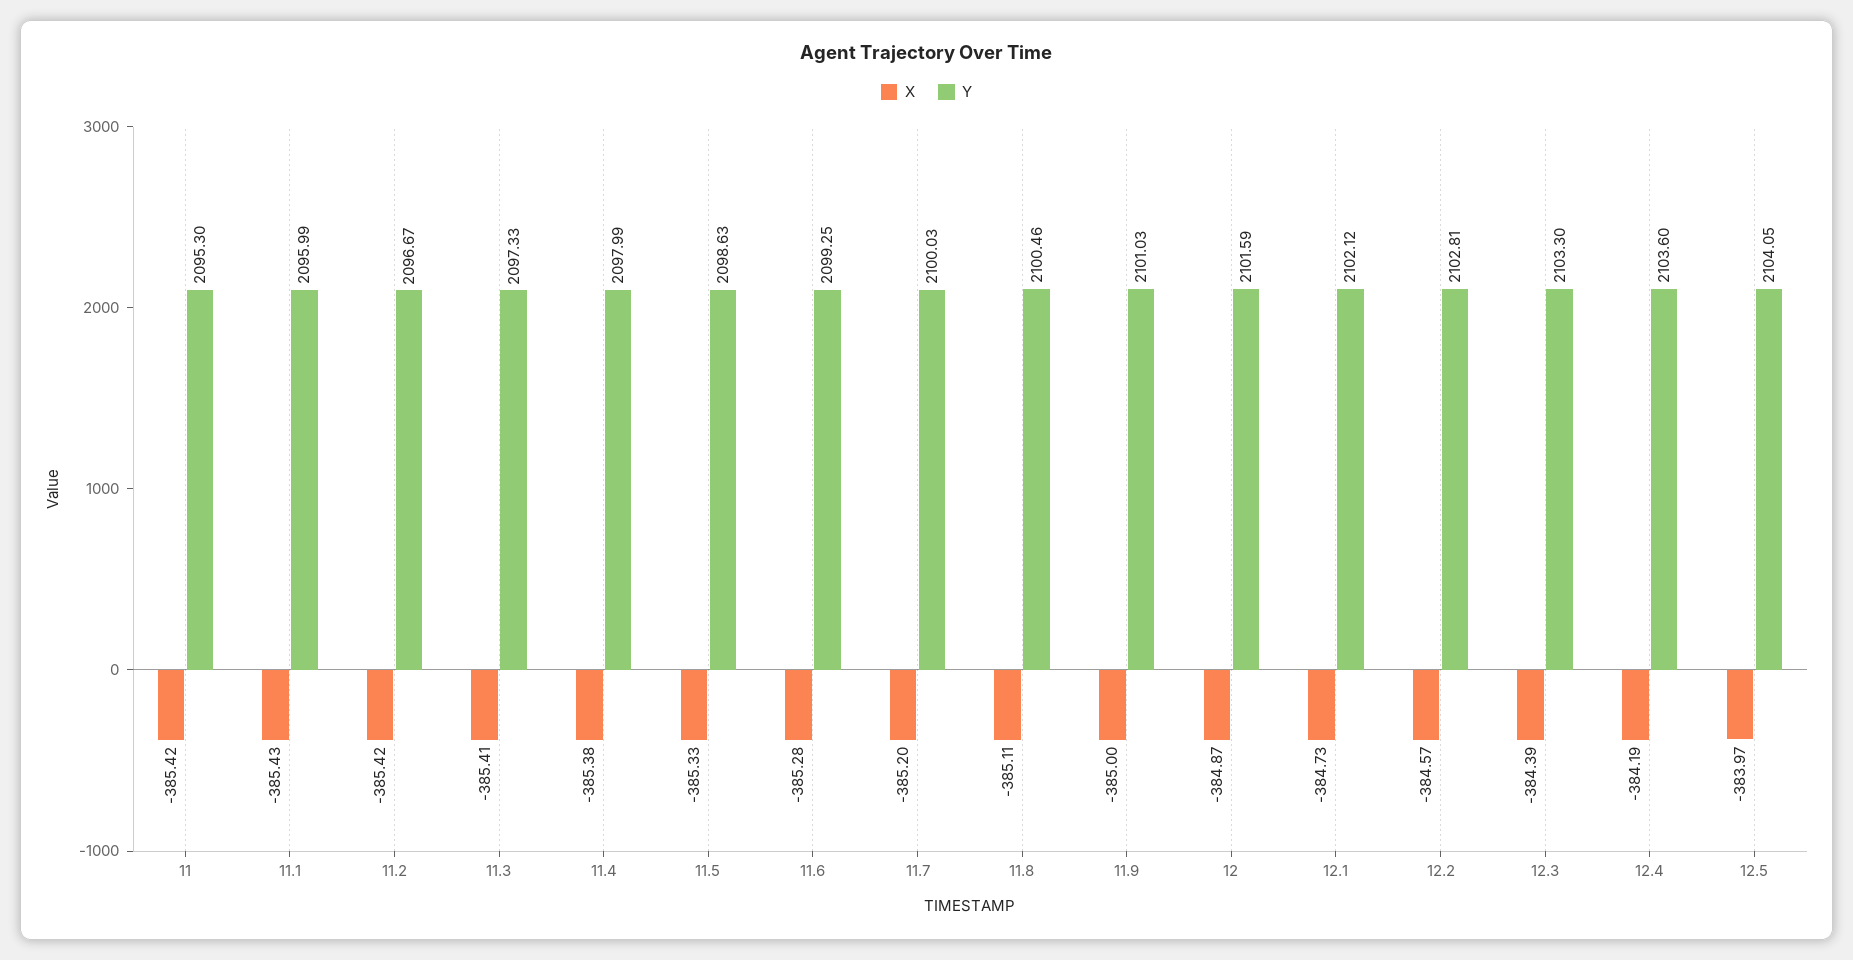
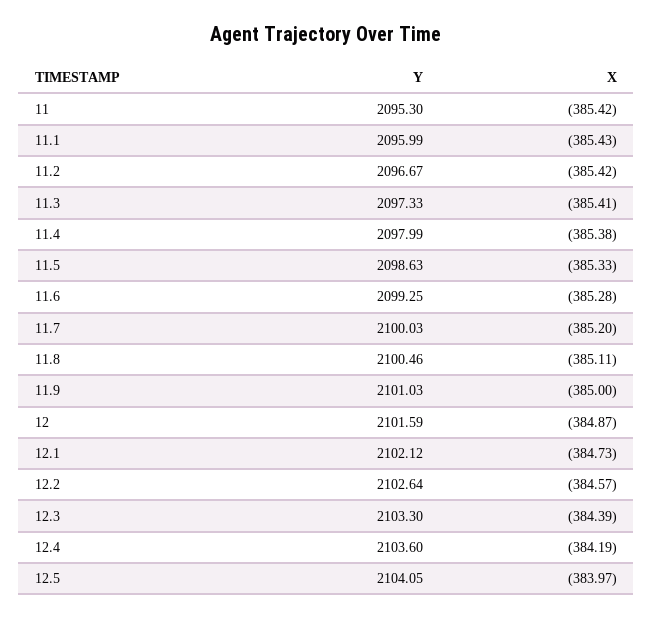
  {
    "X": {
      "11": -385.42,
      "11.1": -385.43,
      "11.2": -385.42,
      "11.3": -385.41,
      "11.4": -385.38,
      "11.5": -385.33,
      "11.6": -385.28,
      "11.7": -385.2,
      "11.8": -385.11,
      "11.9": -385,
      "12": -384.87,
      "12.1": -384.73,
      "12.2": -384.57,
      "12.3": -384.39,
      "12.4": -384.19,
      "12.5": -383.97
    },
    "Y": {
      "11": 2095.3,
      "11.1": 2095.99,
      "11.2": 2096.67,
      "11.3": 2097.33,
      "11.4": 2097.99,
      "11.5": 2098.63,
      "11.6": 2099.25,
      "11.7": 2100.03,
      "11.8": 2100.46,
      "11.9": 2101.03,
      "12": 2101.59,
      "12.1": 2102.12,
-     "12.2": 2102.81,
+     "12.2": 2102.64,
      "12.3": 2103.3,
      "12.4": 2103.6,
      "12.5": 2104.05
    }
  }

